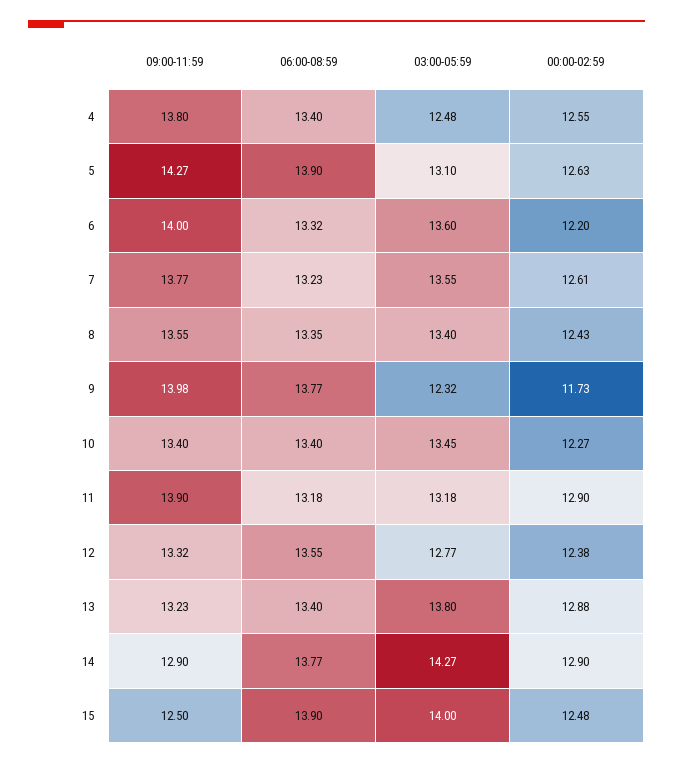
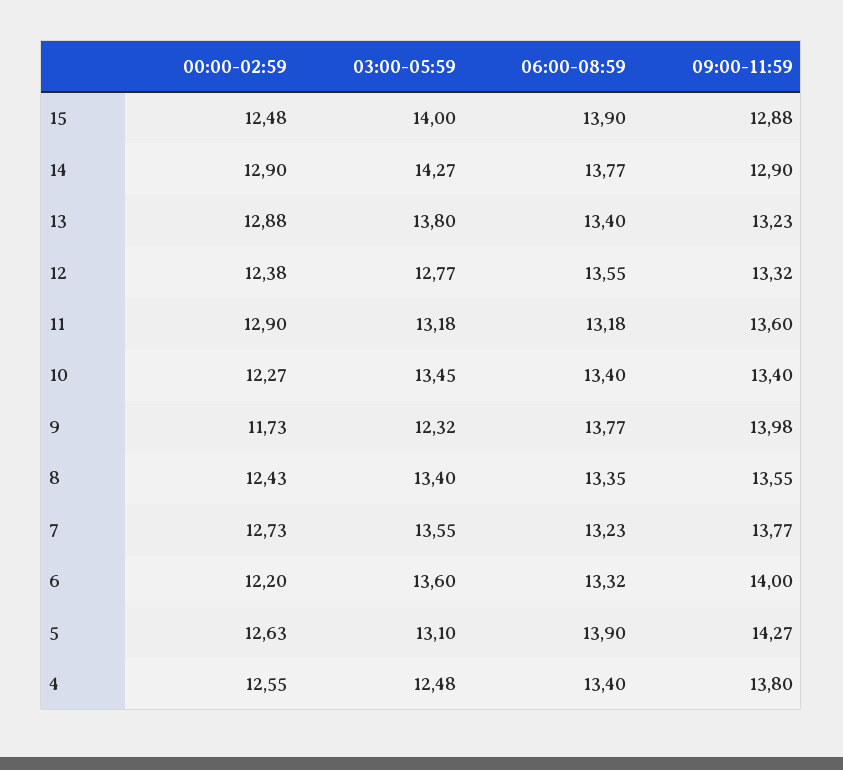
  {
    "09:00-11:59": {
      "4": 13.8,
      "5": 14.27,
      "6": 14,
      "7": 13.77,
      "8": 13.55,
      "9": 13.98,
      "10": 13.4,
-     "11": 13.9,
+     "11": 13.6,
      "12": 13.32,
      "13": 13.23,
      "14": 12.9,
-     "15": 12.5
+     "15": 12.88
    },
    "06:00-08:59": {
      "4": 13.4,
      "5": 13.9,
      "6": 13.32,
      "7": 13.23,
      "8": 13.35,
      "9": 13.77,
      "10": 13.4,
      "11": 13.18,
      "12": 13.55,
      "13": 13.4,
      "14": 13.77,
      "15": 13.9
    },
    "03:00-05:59": {
      "4": 12.48,
      "5": 13.1,
      "6": 13.6,
      "7": 13.55,
      "8": 13.4,
      "9": 12.32,
      "10": 13.45,
      "11": 13.18,
      "12": 12.77,
      "13": 13.8,
      "14": 14.27,
      "15": 14
    },
    "00:00-02:59": {
      "4": 12.55,
      "5": 12.63,
      "6": 12.2,
-     "7": 12.61,
+     "7": 12.73,
      "8": 12.43,
      "9": 11.73,
      "10": 12.27,
      "11": 12.9,
      "12": 12.38,
      "13": 12.88,
      "14": 12.9,
      "15": 12.48
    }
  }

